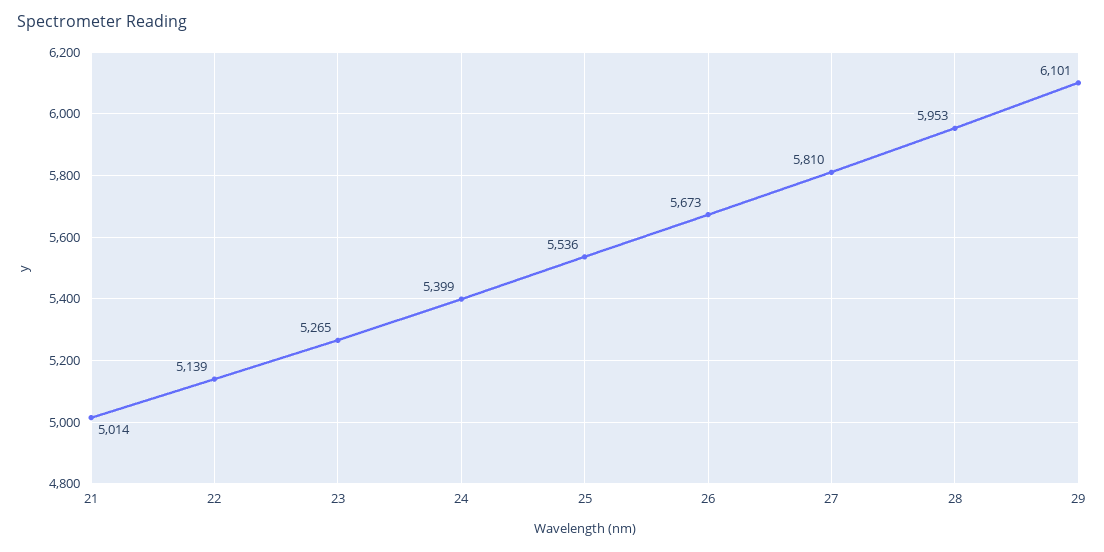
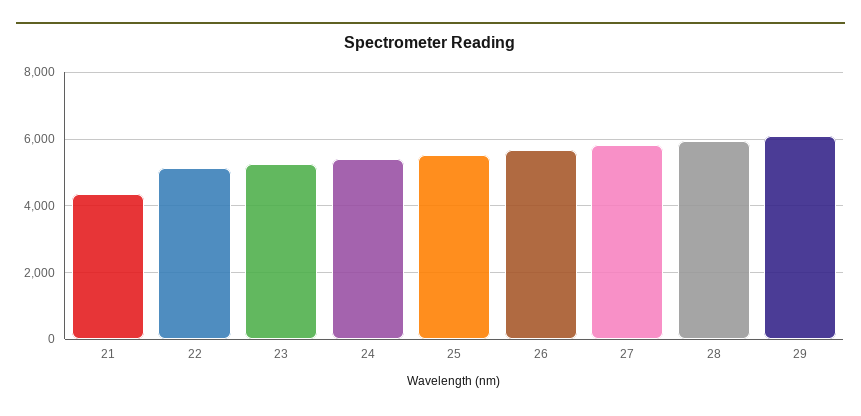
  {
-   "21": 5014,
+   "21": 4400,
    "22": 5139,
    "23": 5265,
    "24": 5399,
    "25": 5536,
    "26": 5673,
    "27": 5810,
    "28": 5953,
    "29": 6101
  }

